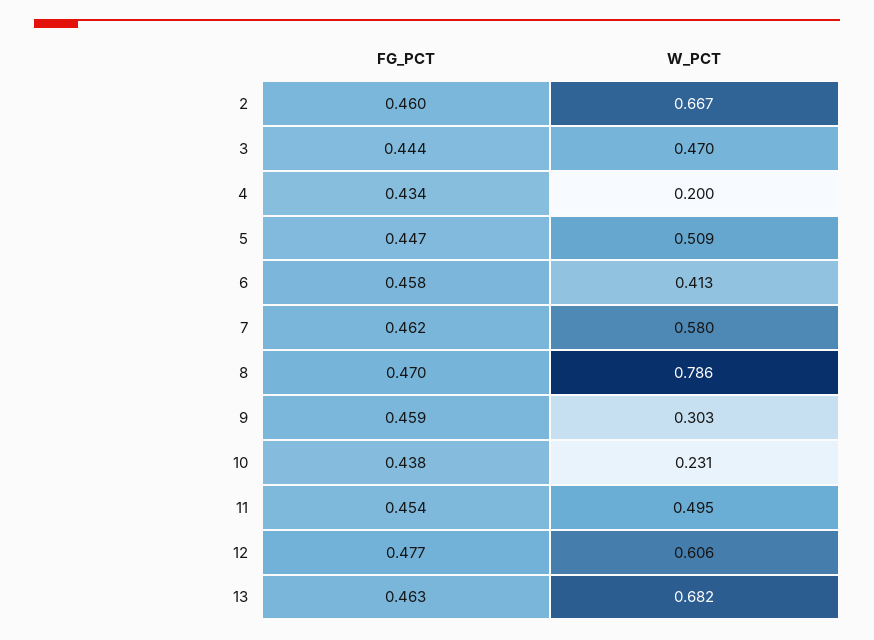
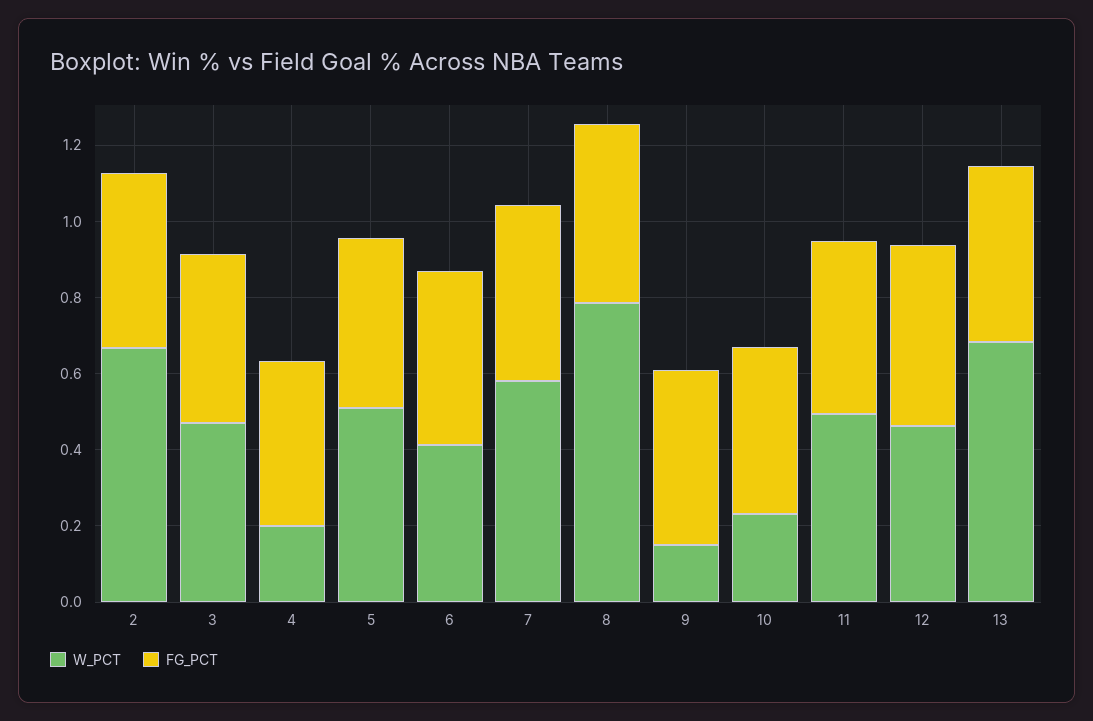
  {
    "FG_PCT": {
      "2": 0.46,
      "3": 0.444,
      "4": 0.434,
      "5": 0.447,
      "6": 0.458,
      "7": 0.462,
      "8": 0.47,
      "9": 0.459,
      "10": 0.438,
      "11": 0.454,
      "12": 0.477,
      "13": 0.463
    },
    "W_PCT": {
      "2": 0.667,
      "3": 0.47,
      "4": 0.2,
      "5": 0.509,
      "6": 0.413,
      "7": 0.58,
      "8": 0.786,
-     "9": 0.303,
+     "9": 0.15,
      "10": 0.231,
      "11": 0.495,
-     "12": 0.606,
+     "12": 0.45,
      "13": 0.682
    }
  }

